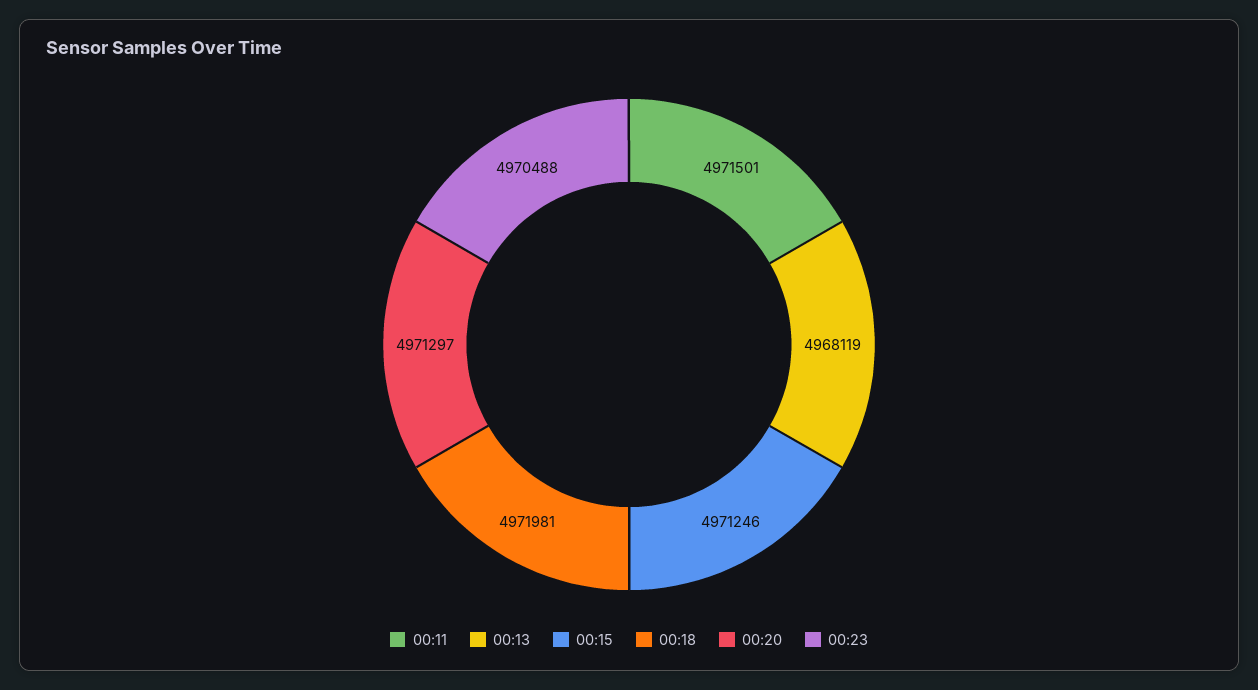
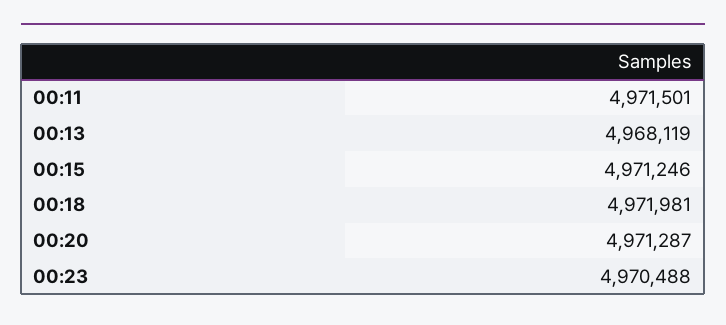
  {
    "00:11": 4971501,
    "00:13": 4968119,
    "00:15": 4971246,
    "00:18": 4971981,
-   "00:20": 4971297,
+   "00:20": 4971287,
    "00:23": 4970488
  }

